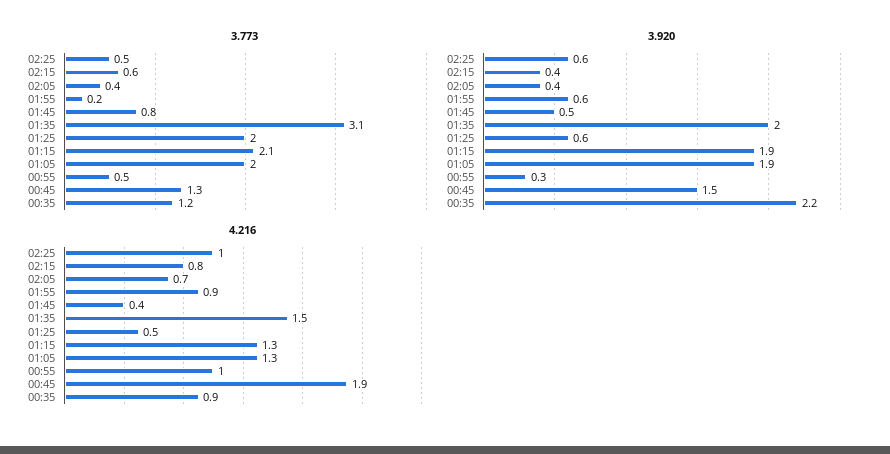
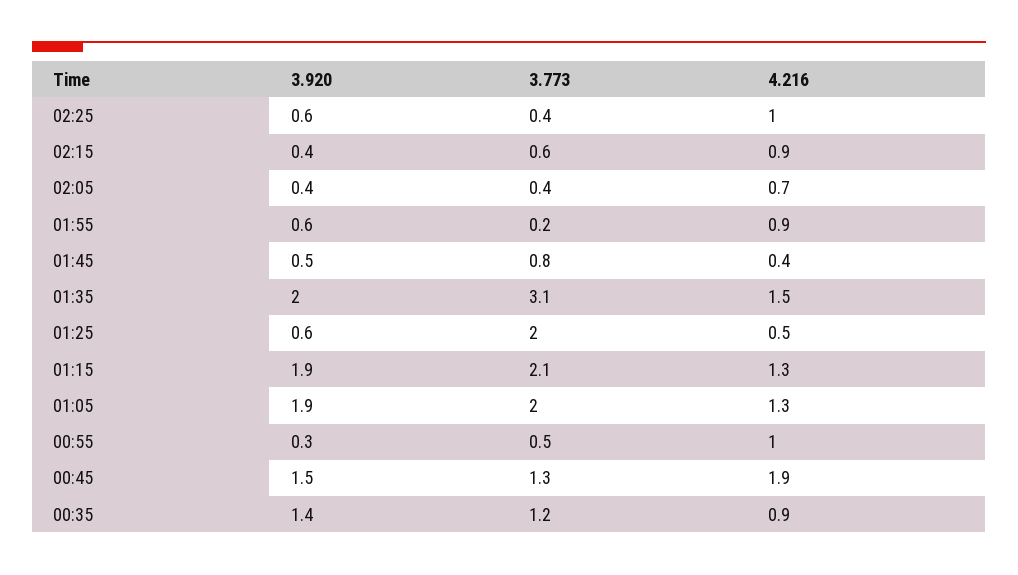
  {
    "3.773": {
-     "02:25": 0.5,
+     "02:25": 0.4,
      "02:15": 0.6,
      "02:05": 0.4,
      "01:55": 0.2,
      "01:45": 0.8,
      "01:35": 3.1,
      "01:25": 2,
      "01:15": 2.1,
      "01:05": 2,
      "00:55": 0.5,
      "00:45": 1.3,
      "00:35": 1.2
    },
    "3.920": {
      "02:25": 0.6,
      "02:15": 0.4,
      "02:05": 0.4,
      "01:55": 0.6,
      "01:45": 0.5,
      "01:35": 2,
      "01:25": 0.6,
      "01:15": 1.9,
      "01:05": 1.9,
      "00:55": 0.3,
      "00:45": 1.5,
-     "00:35": 2.2
+     "00:35": 1.4
    },
    "4.216": {
      "02:25": 1,
-     "02:15": 0.8,
+     "02:15": 0.9,
      "02:05": 0.7,
      "01:55": 0.9,
      "01:45": 0.4,
      "01:35": 1.5,
      "01:25": 0.5,
      "01:15": 1.3,
      "01:05": 1.3,
      "00:55": 1,
      "00:45": 1.9,
      "00:35": 0.9
    }
  }

